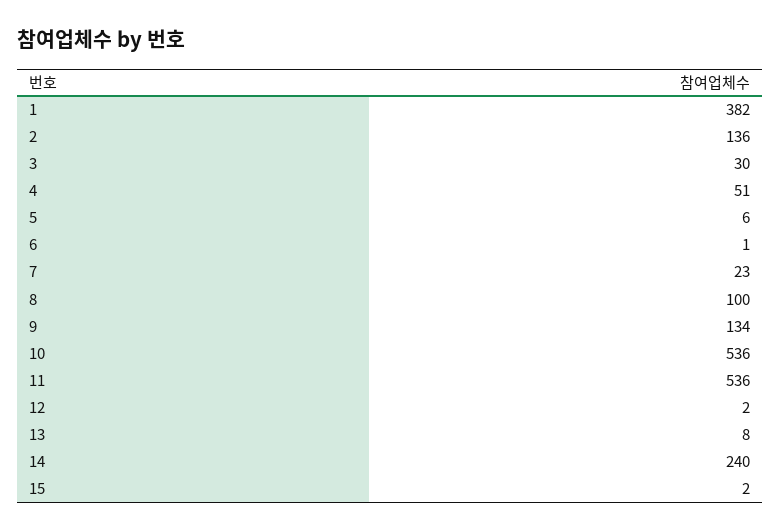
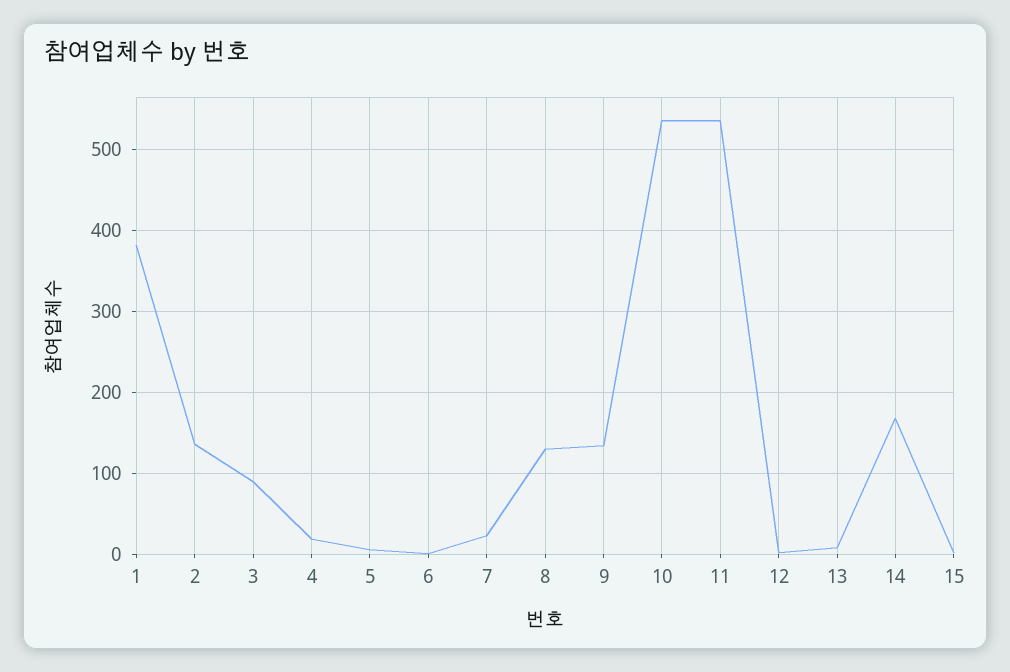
  {
    "1": 382,
    "2": 136,
-   "3": 30,
+   "3": 90,
-   "4": 51,
+   "4": 20,
    "5": 6,
    "6": 1,
    "7": 23,
-   "8": 100,
+   "8": 130,
    "9": 134,
    "10": 536,
    "11": 536,
    "12": 2,
    "13": 8,
-   "14": 240,
+   "14": 170,
    "15": 2
  }

